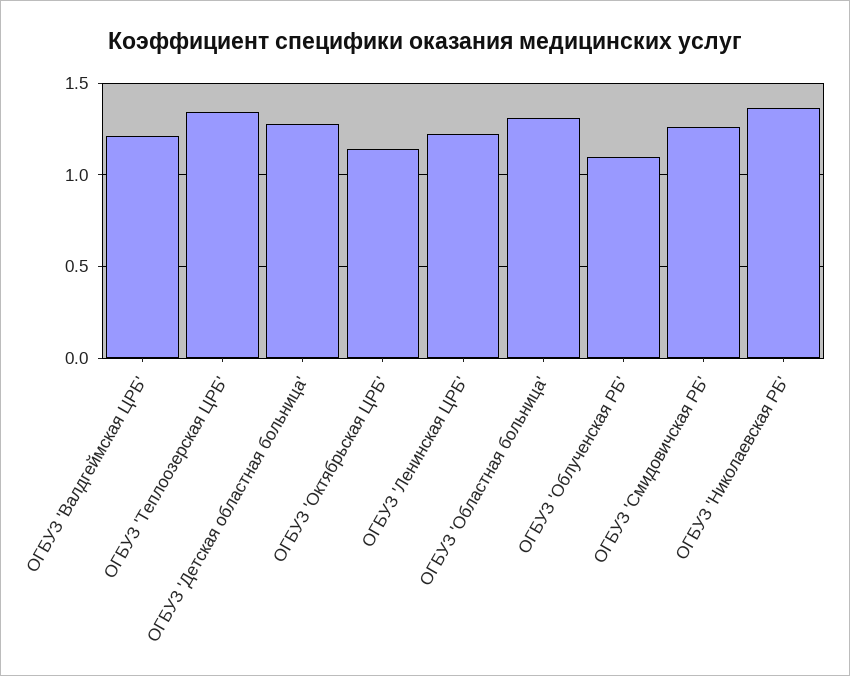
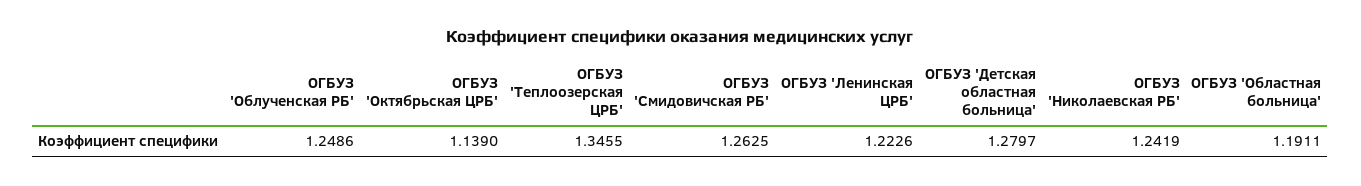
  {
-   "ОГБУЗ 'Валдгеймская ЦРБ'": 1.2,
    "ОГБУЗ 'Теплоозерская ЦРБ'": 1.3455,
    "ОГБУЗ 'Детская областная больница'": 1.2797,
    "ОГБУЗ 'Октябрьская ЦРБ'": 1.139,
    "ОГБУЗ 'Ленинская ЦРБ'": 1.2226,
-   "ОГБУЗ 'Областная больница'": 1.3,
+   "ОГБУЗ 'Областная больница'": 1.1911,
-   "ОГБУЗ 'Облученская РБ'": 1.1,
+   "ОГБУЗ 'Облученская РБ'": 1.2486,
    "ОГБУЗ 'Смидовичская РБ'": 1.2625,
-   "ОГБУЗ 'Николаевская РБ'": 1.35
+   "ОГБУЗ 'Николаевская РБ'": 1.2419
  }

